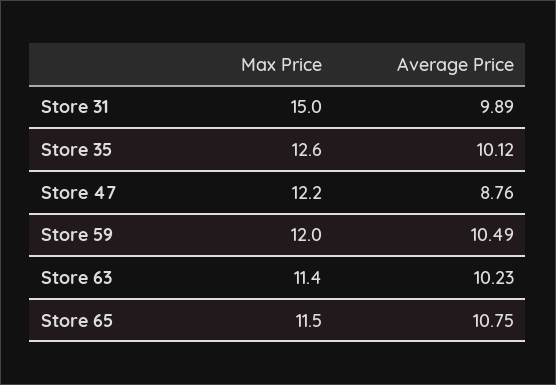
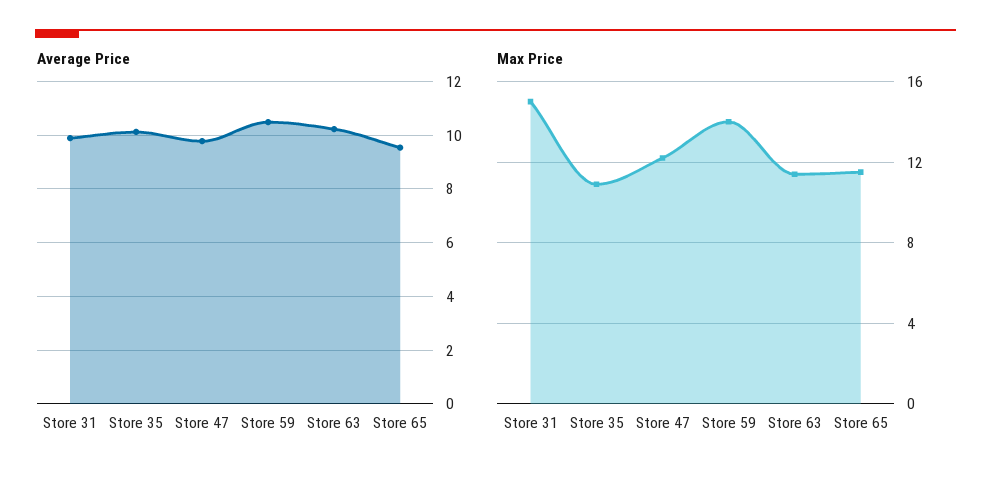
  {
    "Max Price": {
      "Store 31": 15,
-     "Store 35": 12.6,
+     "Store 35": 11,
      "Store 47": 12.2,
-     "Store 59": 12,
+     "Store 59": 14,
      "Store 63": 11.4,
      "Store 65": 11.5
    },
    "Average Price": {
      "Store 31": 9.89,
      "Store 35": 10.12,
-     "Store 47": 8.76,
+     "Store 47": 9.75,
      "Store 59": 10.49,
      "Store 63": 10.23,
-     "Store 65": 10.75
+     "Store 65": 9.5
    }
  }

